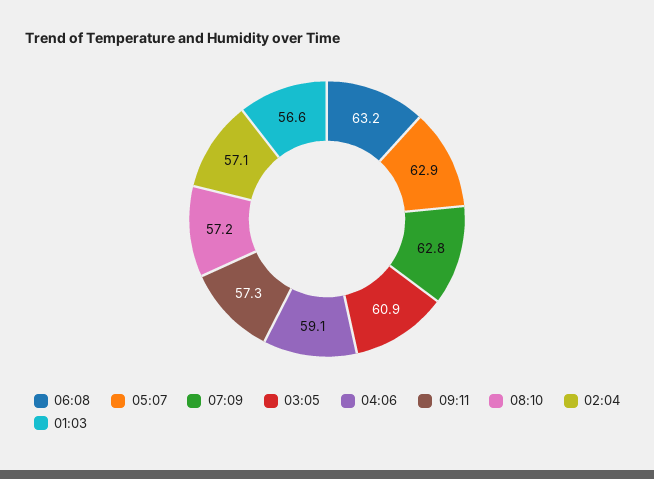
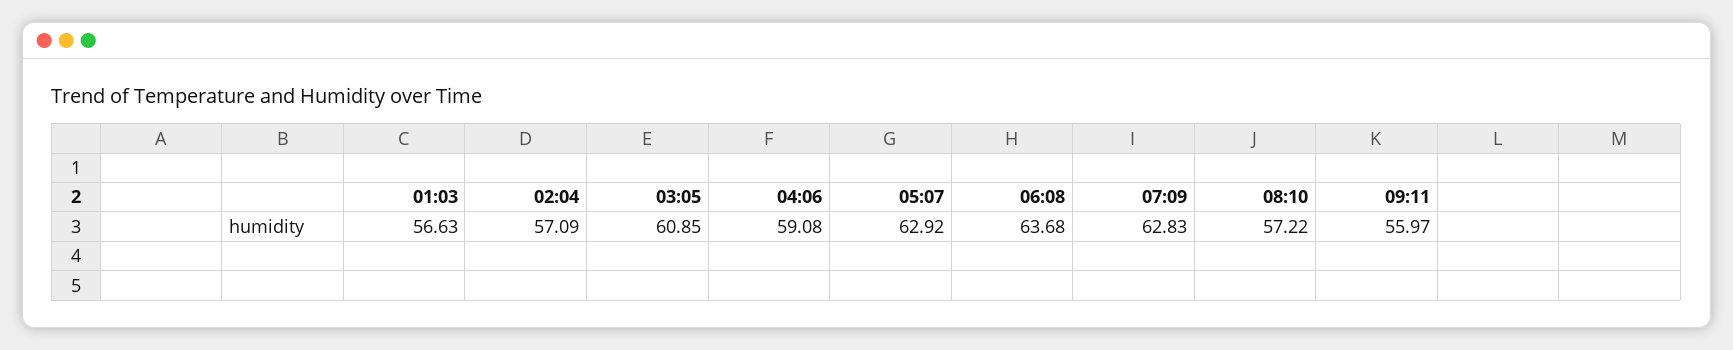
  {
-   "06:08": 63.2,
+   "06:08": 63.68,
    "05:07": 62.92,
    "07:09": 62.83,
    "03:05": 60.85,
    "04:06": 59.08,
-   "09:11": 57.3,
+   "09:11": 55.97,
    "08:10": 57.22,
    "02:04": 57.09,
    "01:03": 56.63
  }

